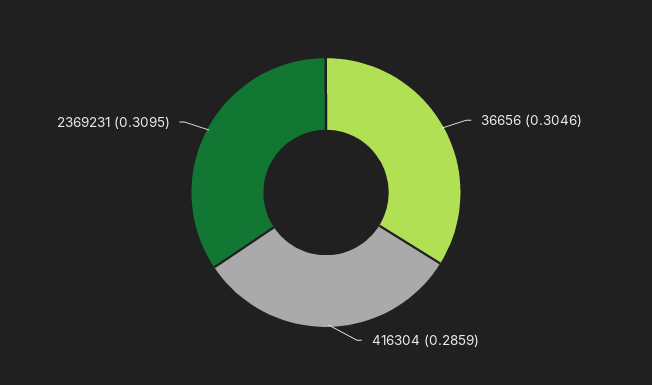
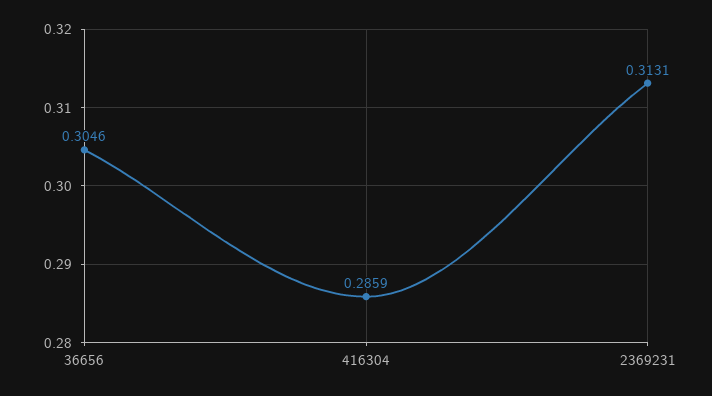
  {
    "36656": 0.3046,
    "416304": 0.2859,
-   "2369231": 0.3095
+   "2369231": 0.3131
  }

